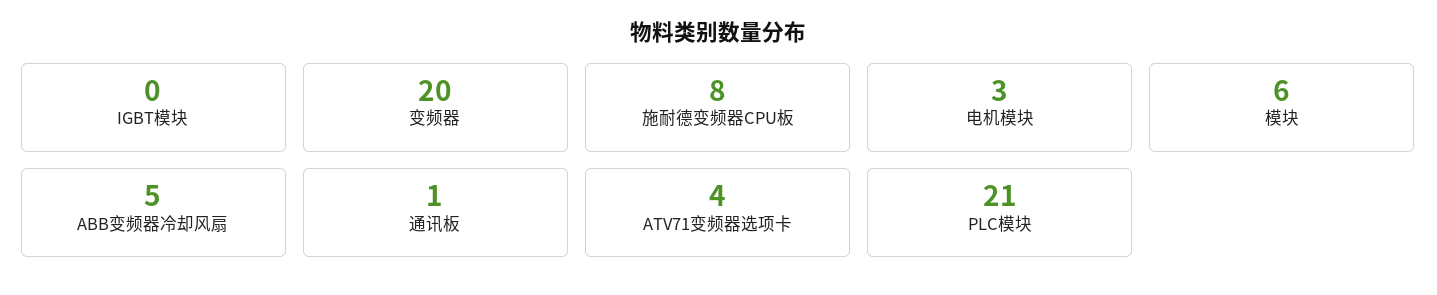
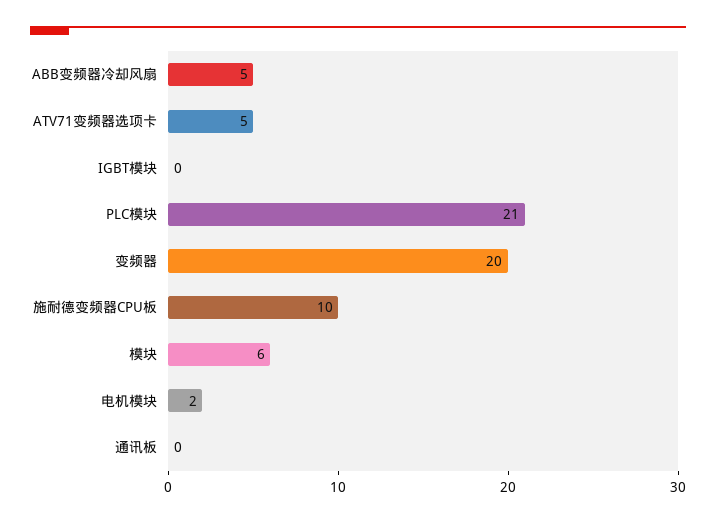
  {
    "IGBT模块": 0,
    "变频器": 20,
-   "施耐德变频器CPU板": 8,
+   "施耐德变频器CPU板": 10,
-   "电机模块": 3,
+   "电机模块": 2,
    "模块": 6,
    "ABB变频器冷却风扇": 5,
-   "通讯板": 1,
+   "通讯板": 0,
-   "ATV71变频器选项卡": 4,
+   "ATV71变频器选项卡": 5,
    "PLC模块": 21
  }

